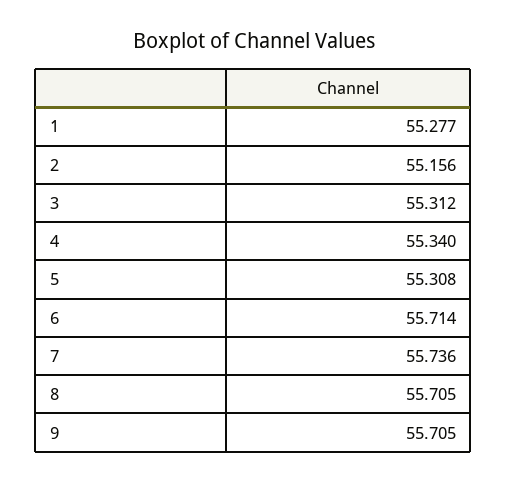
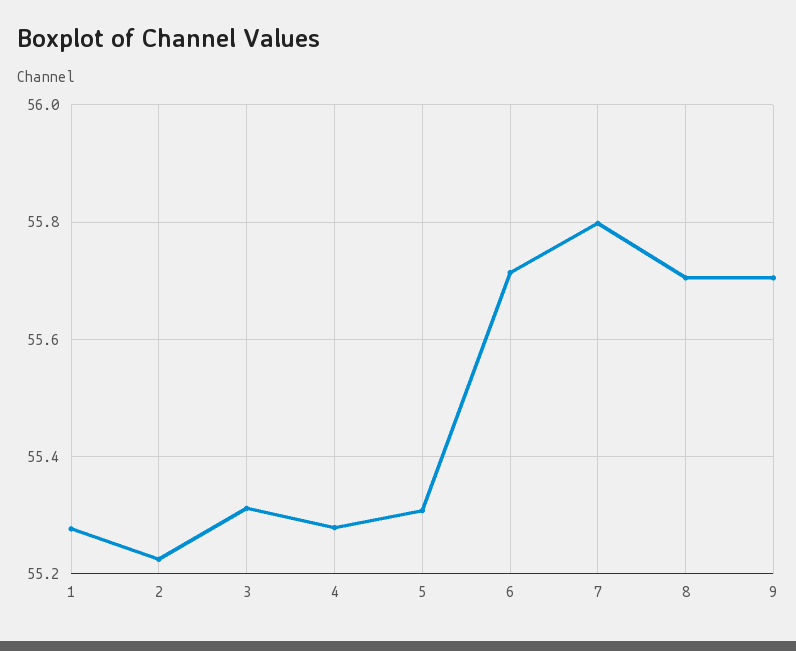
  {
    "1": 55.277,
-   "2": 55.156,
+   "2": 55.22,
    "3": 55.312,
-   "4": 55.34,
+   "4": 55.28,
    "5": 55.308,
    "6": 55.714,
-   "7": 55.736,
+   "7": 55.8,
    "8": 55.705,
    "9": 55.705
  }

